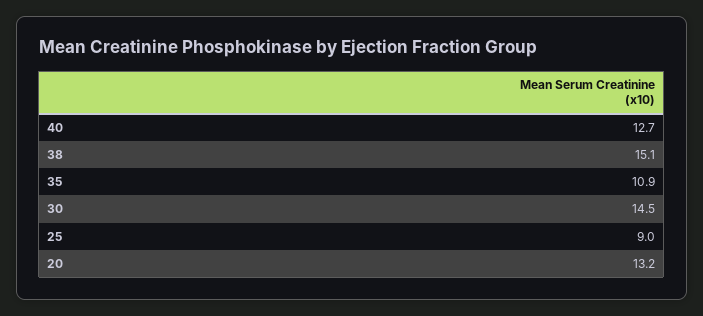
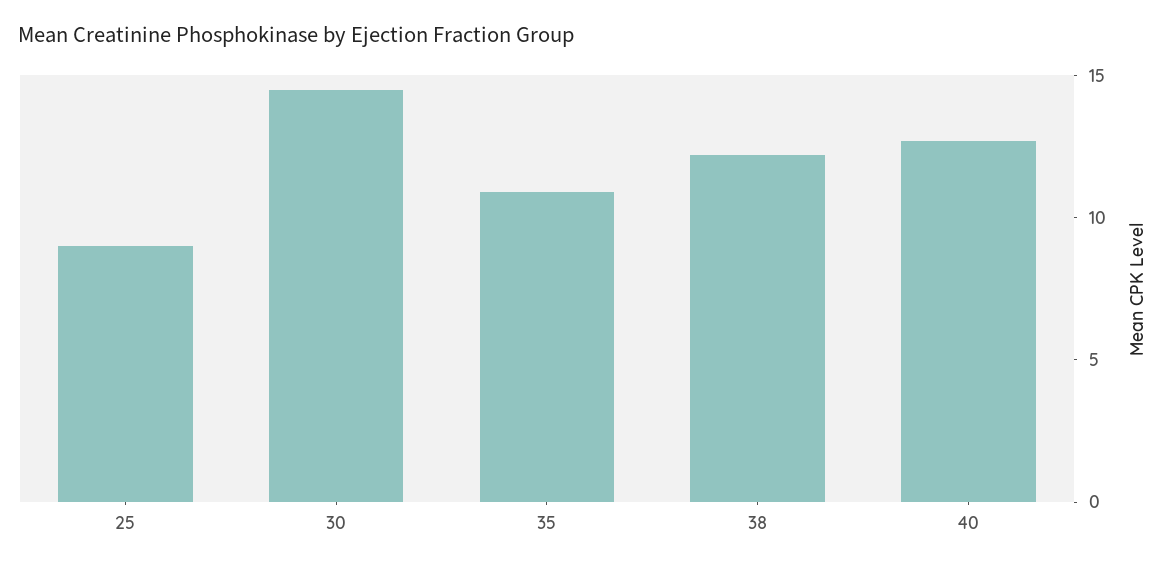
  {
    "40": 12.7,
-   "38": 15.1,
+   "38": 12,
    "35": 10.9,
    "30": 14.5,
-   "25": 9,
+   "25": 9
-   "20": 13.2
  }

